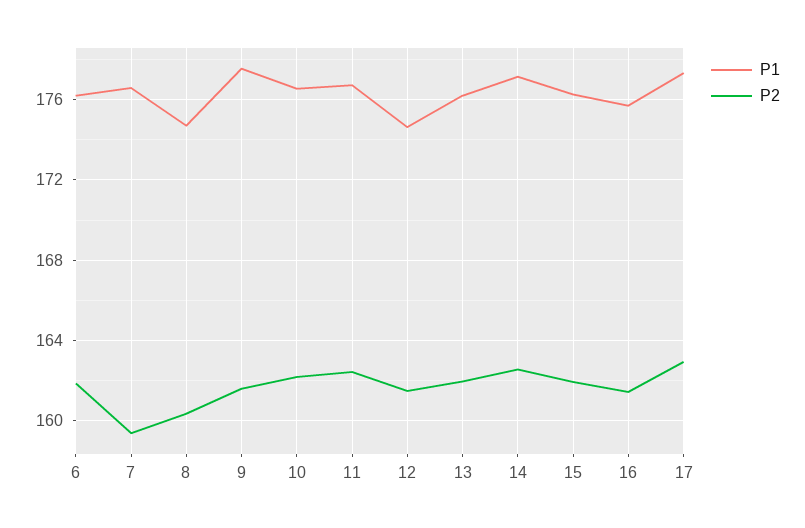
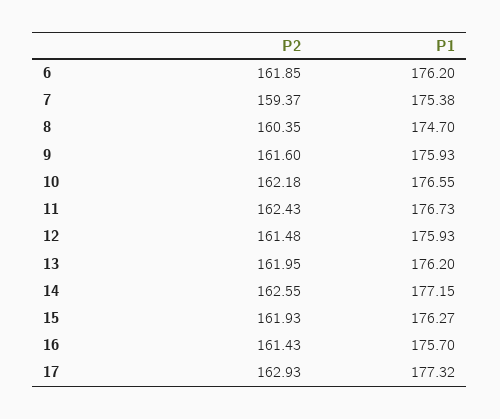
  {
    "P1": {
      "6": 176.2,
-     "7": 176.5,
+     "7": 175.38,
      "8": 174.7,
-     "9": 177.5,
+     "9": 175.93,
      "10": 176.55,
      "11": 176.73,
-     "12": 174.5,
+     "12": 175.93,
      "13": 176.2,
      "14": 177.15,
      "15": 176.27,
      "16": 175.7,
      "17": 177.32
    },
    "P2": {
      "6": 161.85,
      "7": 159.37,
      "8": 160.35,
      "9": 161.6,
      "10": 162.18,
      "11": 162.43,
      "12": 161.48,
      "13": 161.95,
      "14": 162.55,
      "15": 161.93,
      "16": 161.43,
      "17": 162.93
    }
  }

